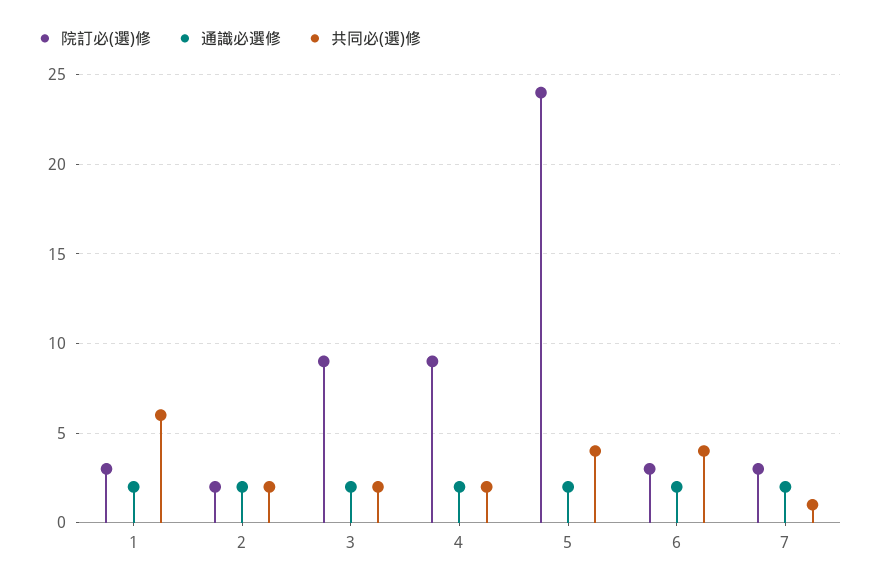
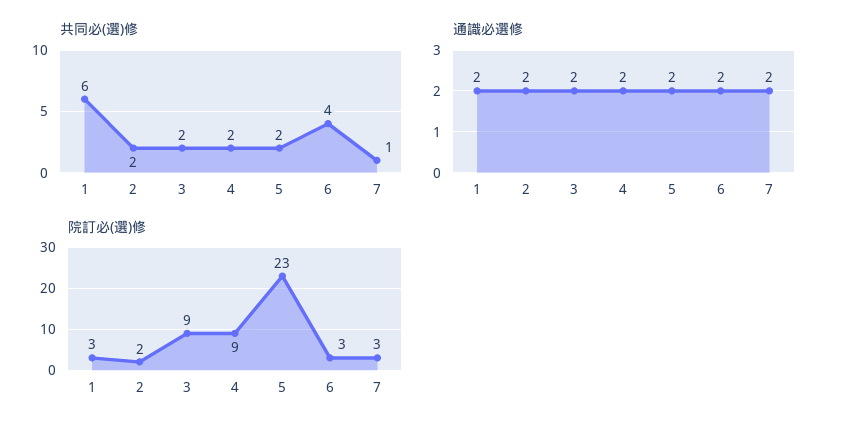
  {
    "院訂必(選)修": {
      "1": 3,
      "2": 2,
      "3": 9,
      "4": 9,
-     "5": 24,
+     "5": 23,
      "6": 3,
      "7": 3
    },
    "通識必選修": {
      "1": 2,
      "2": 2,
      "3": 2,
      "4": 2,
      "5": 2,
      "6": 2,
      "7": 2
    },
    "共同必(選)修": {
      "1": 6,
      "2": 2,
      "3": 2,
      "4": 2,
-     "5": 4,
+     "5": 2,
      "6": 4,
      "7": 1
    }
  }

